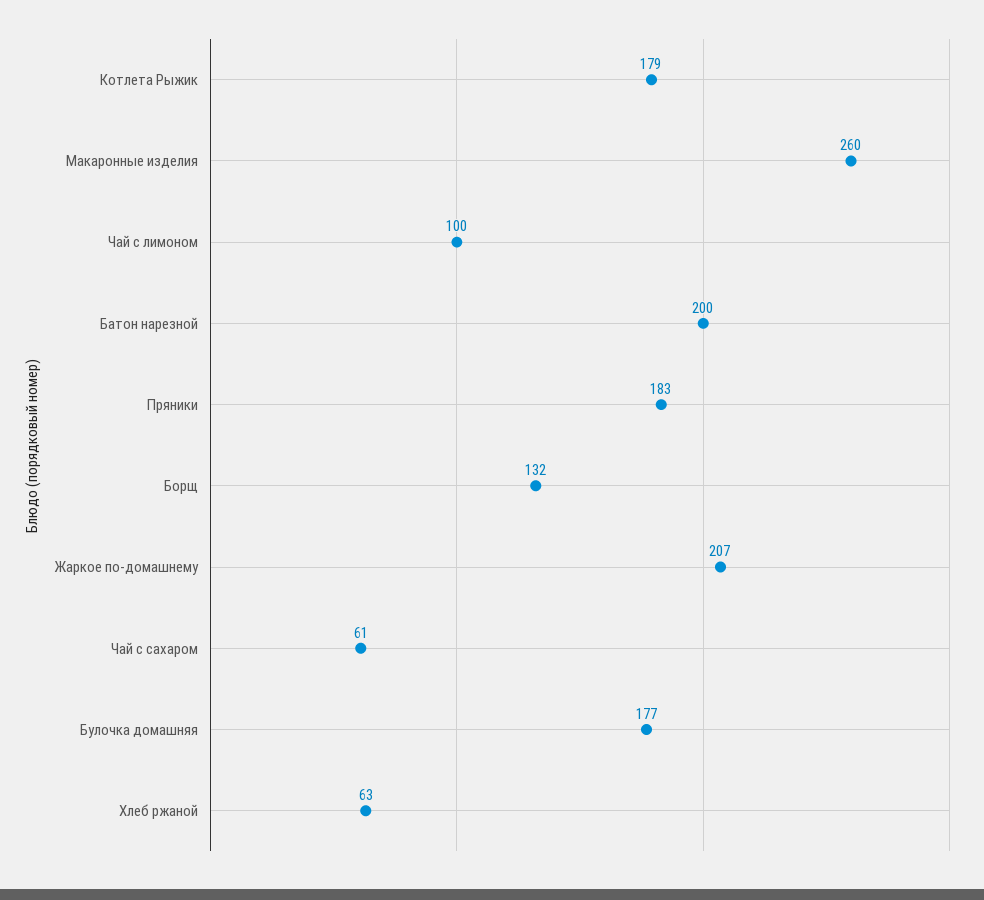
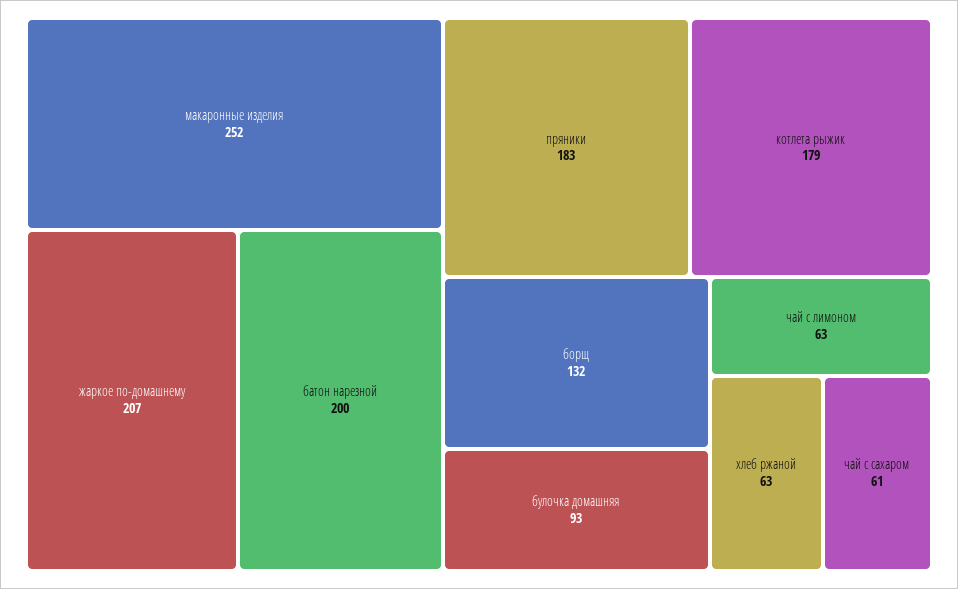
  {
    "Котлета Рыжик": 179,
-   "Макаронные изделия": 260,
+   "Макаронные изделия": 252,
-   "Чай с лимоном": 100,
+   "Чай с лимоном": 63,
    "Батон нарезной": 200,
    "Пряники": 183,
    "Борщ": 132,
    "Жаркое по-домашнему": 207,
    "Чай с сахаром": 61,
-   "Булочка домашняя": 177,
+   "Булочка домашняя": 93,
    "Хлеб ржаной": 63
  }

